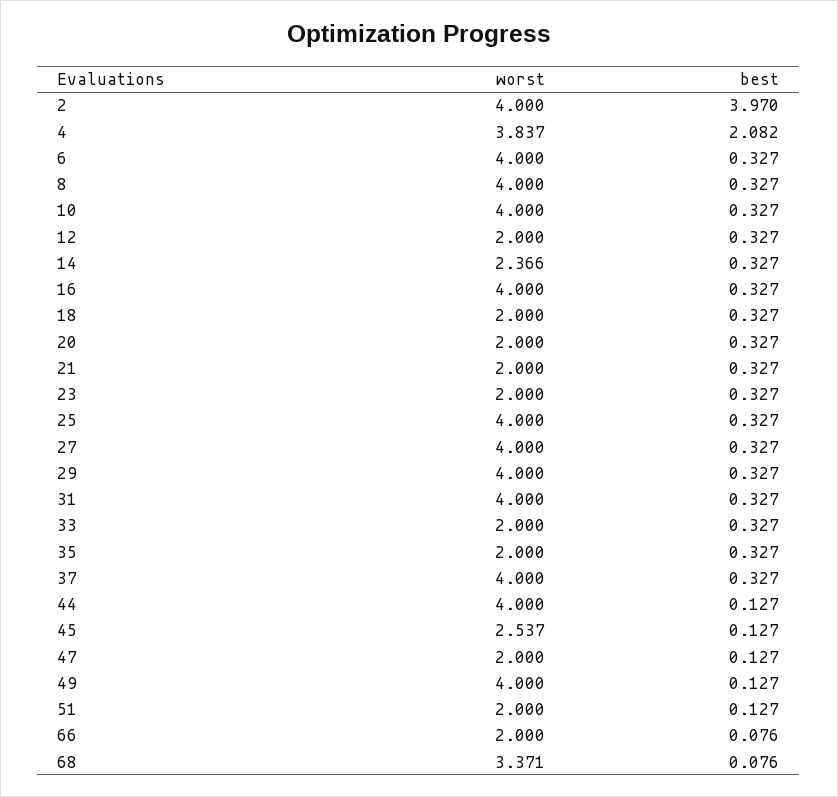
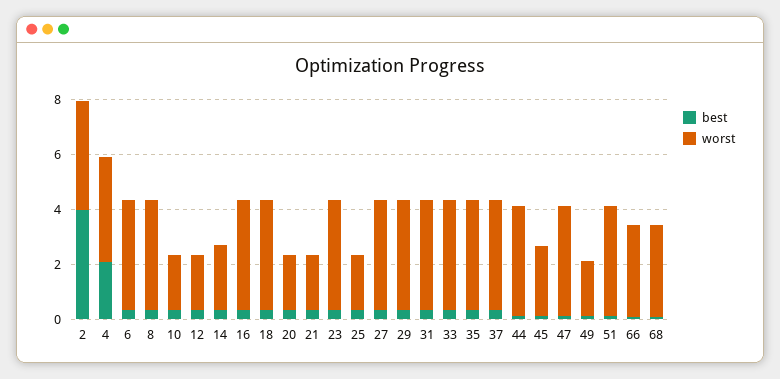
  {
    "worst": {
      "2": 4,
      "4": 3.837,
      "6": 4,
      "8": 4,
-     "10": 4,
+     "10": 2,
      "12": 2,
      "14": 2.366,
      "16": 4,
-     "18": 2,
+     "18": 4,
      "20": 2,
      "21": 2,
-     "23": 2,
+     "23": 4,
-     "25": 4,
+     "25": 2,
      "27": 4,
      "29": 4,
      "31": 4,
-     "33": 2,
+     "33": 4,
-     "35": 2,
+     "35": 4,
      "37": 4,
      "44": 4,
      "45": 2.537,
-     "47": 2,
+     "47": 4,
-     "49": 4,
+     "49": 2,
-     "51": 2,
+     "51": 4,
-     "66": 2,
+     "66": 3.5,
      "68": 3.371
    },
    "best": {
      "2": 3.97,
      "4": 2.082,
      "6": 0.327,
      "8": 0.327,
      "10": 0.327,
      "12": 0.327,
      "14": 0.327,
      "16": 0.327,
      "18": 0.327,
      "20": 0.327,
      "21": 0.327,
      "23": 0.327,
      "25": 0.327,
      "27": 0.327,
      "29": 0.327,
      "31": 0.327,
      "33": 0.327,
      "35": 0.327,
      "37": 0.327,
      "44": 0.127,
      "45": 0.127,
      "47": 0.127,
      "49": 0.127,
      "51": 0.127,
      "66": 0.076,
      "68": 0.076
    }
  }

